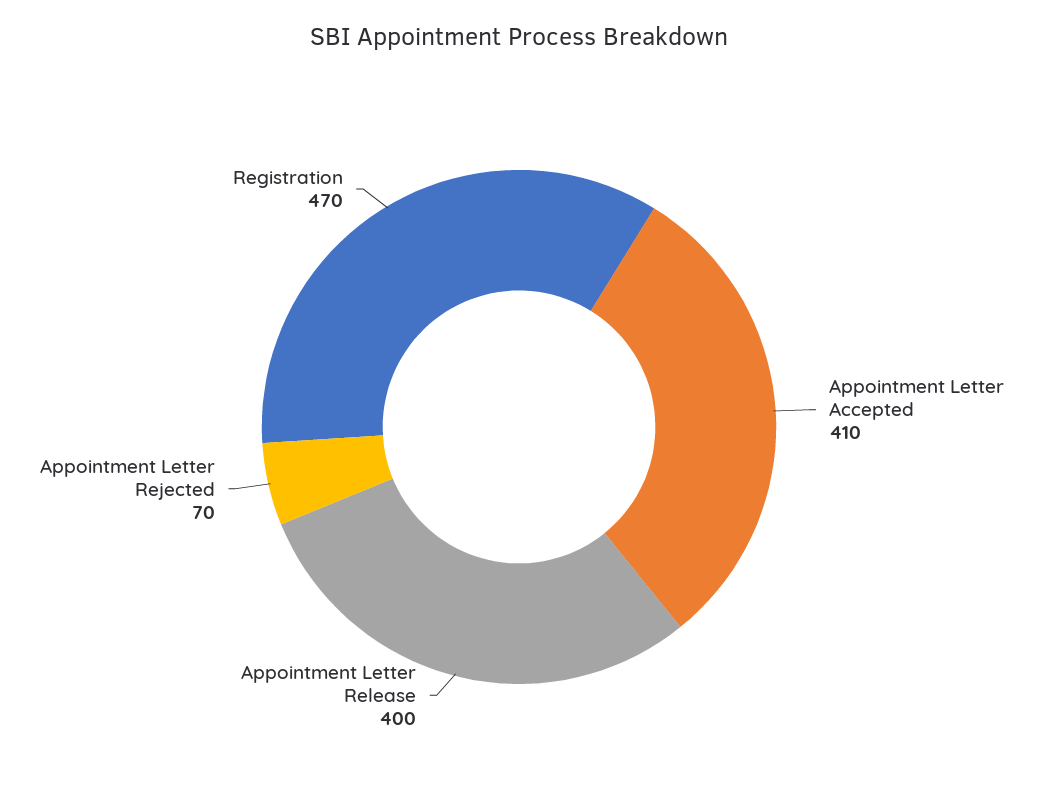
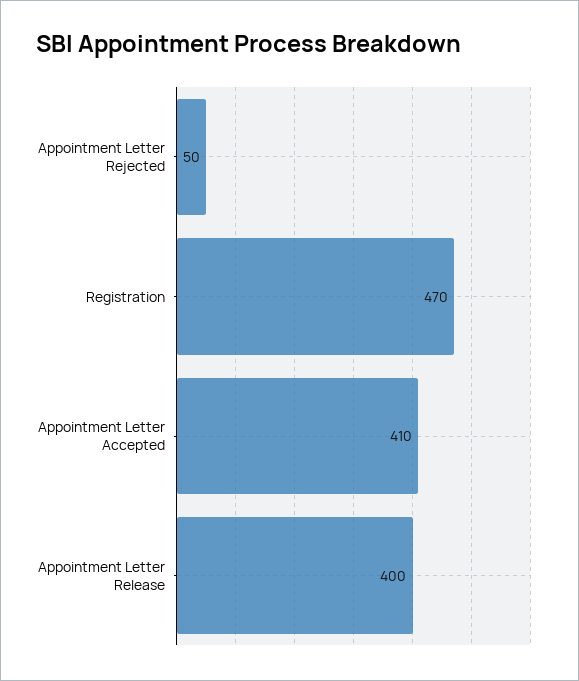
  {
    "Appointment Letter Accepted": 410,
    "Appointment Letter Release": 400,
-   "Appointment Letter Rejected": 70,
+   "Appointment Letter Rejected": 50,
    "Registration": 470
  }

